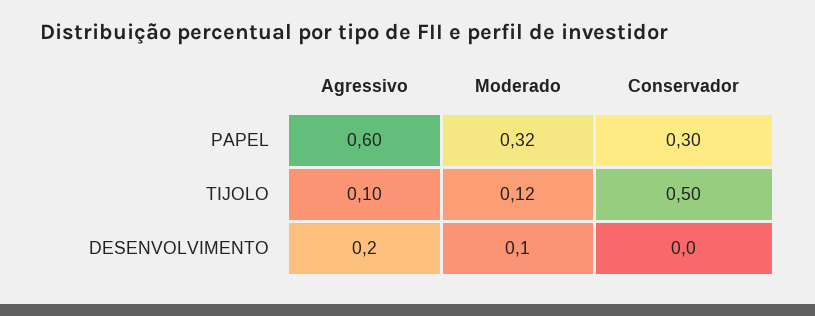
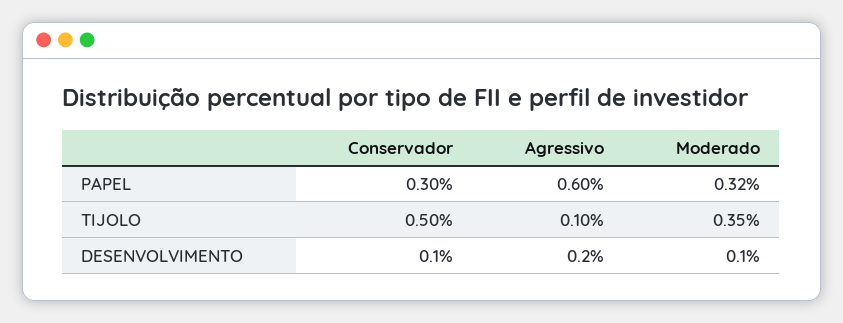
  {
    "Agressivo": {
      "PAPEL": 0.6,
      "TIJOLO": 0.1,
      "DESENVOLVIMENTO": 0.2
    },
    "Moderado": {
      "PAPEL": 0.32,
-     "TIJOLO": 0.12,
+     "TIJOLO": 0.35,
      "DESENVOLVIMENTO": 0.1
    },
    "Conservador": {
      "PAPEL": 0.3,
      "TIJOLO": 0.5,
-     "DESENVOLVIMENTO": 0
+     "DESENVOLVIMENTO": 0.1
    }
  }

